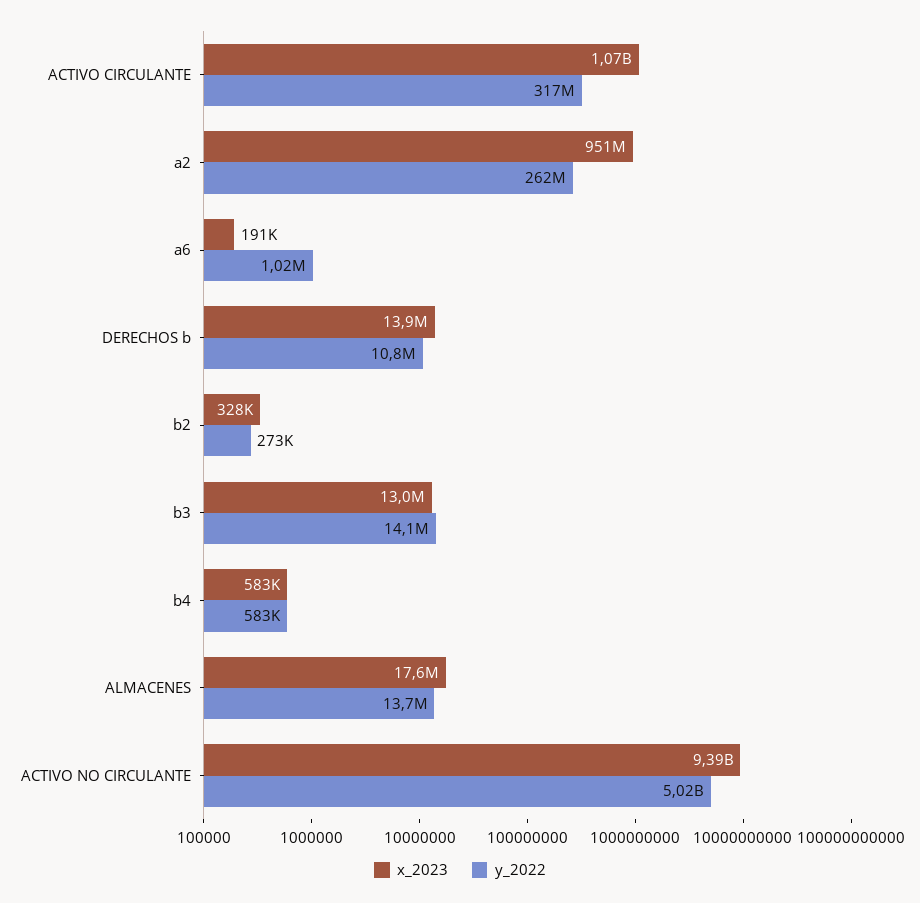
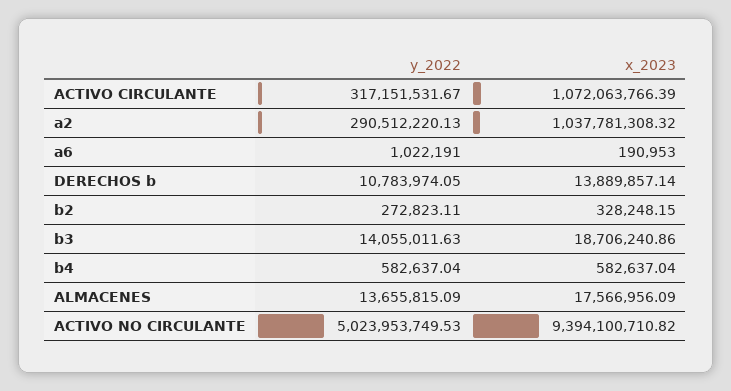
  {
    "x_2023": {
      "ACTIVO CIRCULANTE": 1072063766.39,
-     "a2": 951000000,
+     "a2": 1037781308.32,
      "a6": 190953,
      "DERECHOS b": 13889857.14,
      "b2": 328248.15,
-     "b3": 13000000,
+     "b3": 18706240.86,
      "b4": 582637.04,
      "ALMACENES": 17566956.09,
      "ACTIVO NO CIRCULANTE": 9394100710.82
    },
    "y_2022": {
      "ACTIVO CIRCULANTE": 317151531.67,
-     "a2": 262000000,
+     "a2": 290512220.13,
      "a6": 1022191,
      "DERECHOS b": 10783974.05,
      "b2": 272823.11,
      "b3": 14055011.63,
      "b4": 582637.04,
      "ALMACENES": 13655815.09,
      "ACTIVO NO CIRCULANTE": 5023953749.53
    }
  }

